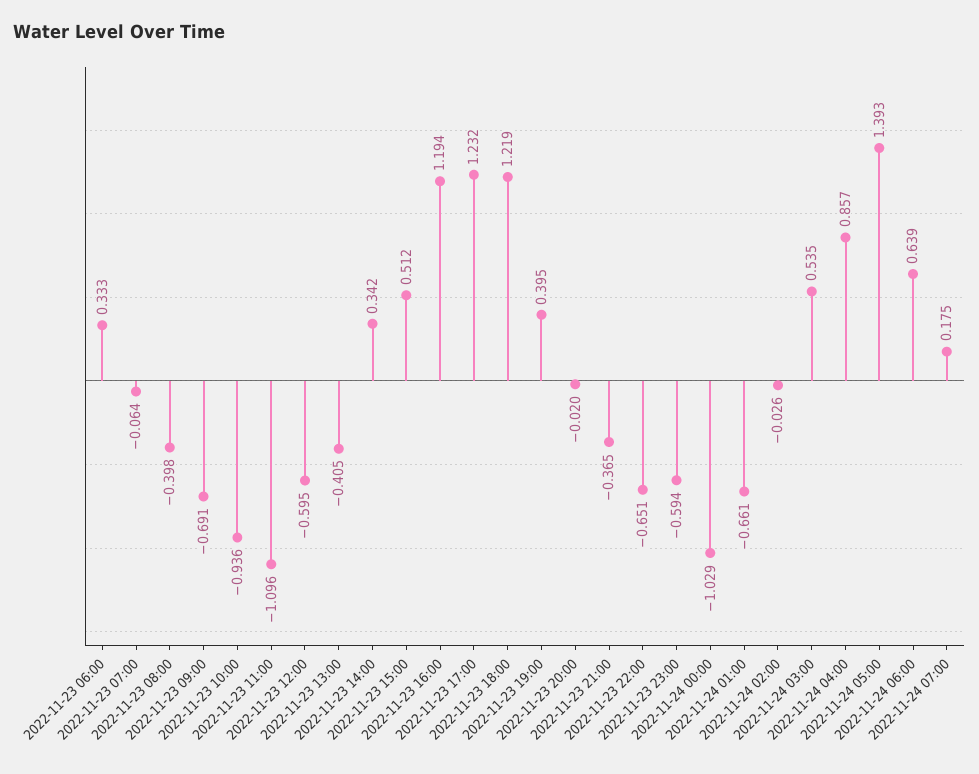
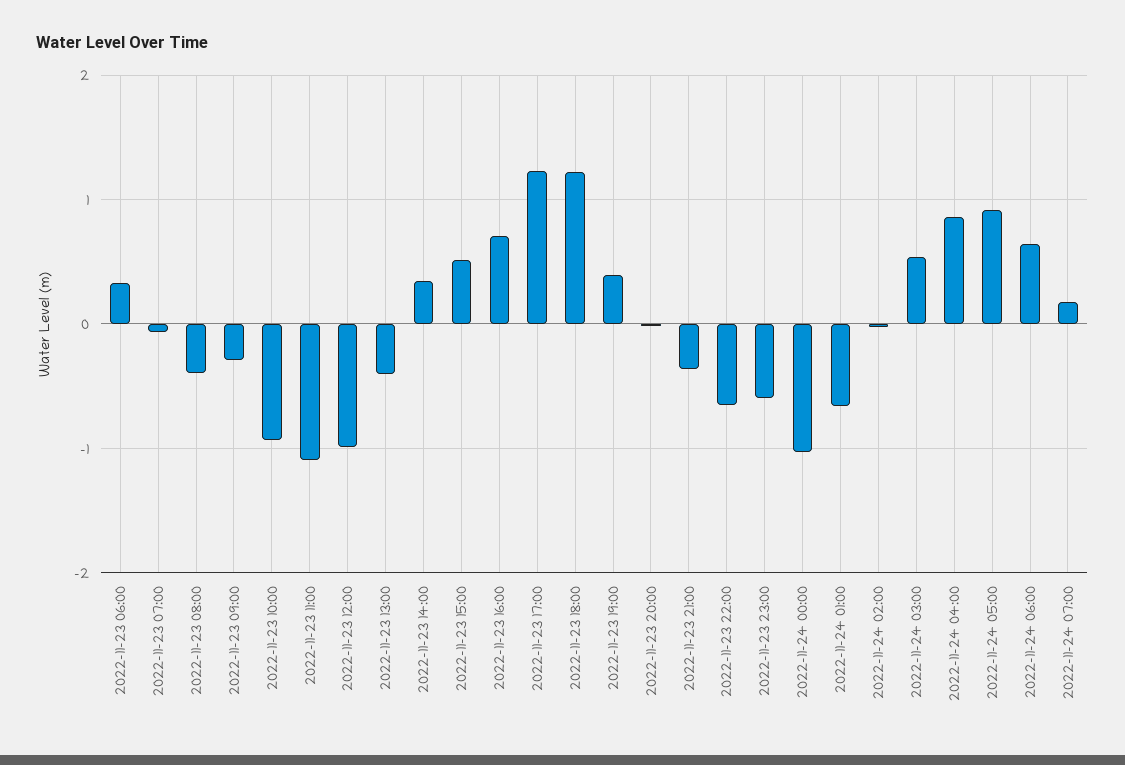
  {
    "2022-11-23 06:00": 0.333,
    "2022-11-23 07:00": -0.064,
    "2022-11-23 08:00": -0.398,
-   "2022-11-23 09:00": -0.691,
+   "2022-11-23 09:00": -0.3,
    "2022-11-23 10:00": -0.936,
    "2022-11-23 11:00": -1.096,
-   "2022-11-23 12:00": -0.595,
+   "2022-11-23 12:00": -1,
    "2022-11-23 13:00": -0.405,
    "2022-11-23 14:00": 0.342,
    "2022-11-23 15:00": 0.512,
-   "2022-11-23 16:00": 1.194,
+   "2022-11-23 16:00": 0.7,
    "2022-11-23 17:00": 1.232,
    "2022-11-23 18:00": 1.219,
    "2022-11-23 19:00": 0.395,
    "2022-11-23 20:00": -0.02,
    "2022-11-23 21:00": -0.365,
    "2022-11-23 22:00": -0.651,
    "2022-11-23 23:00": -0.594,
    "2022-11-24 00:00": -1.029,
    "2022-11-24 01:00": -0.661,
    "2022-11-24 02:00": -0.026,
    "2022-11-24 03:00": 0.535,
    "2022-11-24 04:00": 0.857,
-   "2022-11-24 05:00": 1.393,
+   "2022-11-24 05:00": 0.9,
    "2022-11-24 06:00": 0.639,
    "2022-11-24 07:00": 0.175
  }

